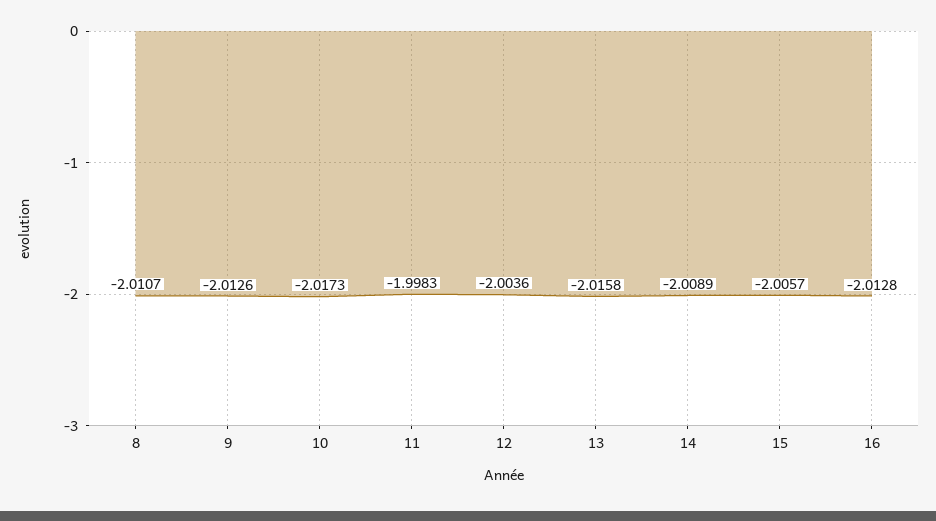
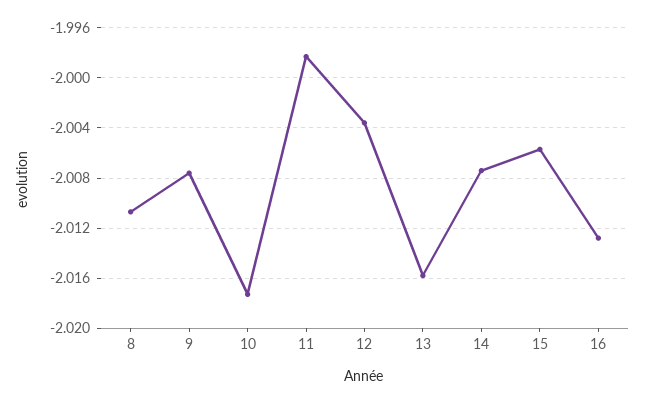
  {
    "8": -2.0107,
-   "9": -2.0126,
+   "9": -2.0075,
    "10": -2.0173,
    "11": -1.9983,
    "12": -2.0036,
    "13": -2.0158,
-   "14": -2.0089,
+   "14": -2.0075,
    "15": -2.0057,
    "16": -2.0128
  }

